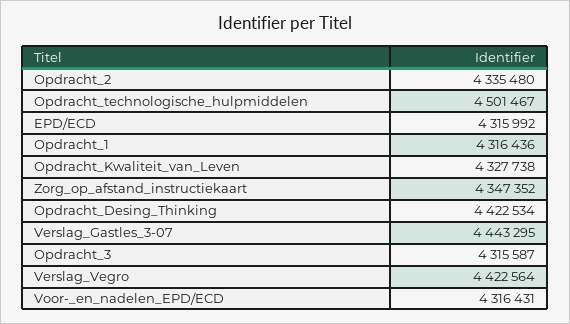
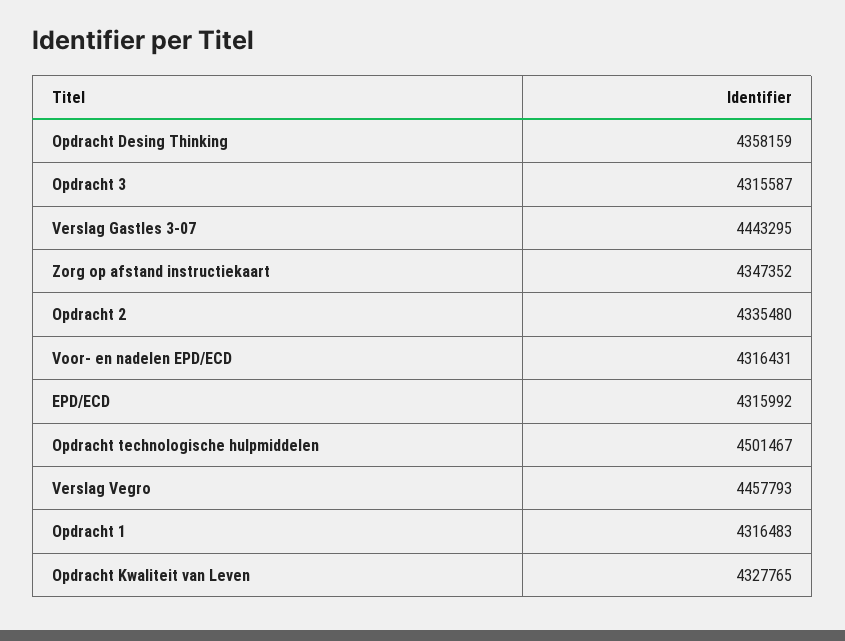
  {
    "Opdracht_2": 4335480,
    "Opdracht_technologische_hulpmiddelen": 4501467,
    "EPD/ECD": 4315992,
-   "Opdracht_1": 4316436,
+   "Opdracht_1": 4316483,
-   "Opdracht_Kwaliteit_van_Leven": 4327738,
+   "Opdracht_Kwaliteit_van_Leven": 4327765,
    "Zorg_op_afstand_instructiekaart": 4347352,
-   "Opdracht_Desing_Thinking": 4422534,
+   "Opdracht_Desing_Thinking": 4358159,
    "Verslag_Gastles_3-07": 4443295,
    "Opdracht_3": 4315587,
-   "Verslag_Vegro": 4422564,
+   "Verslag_Vegro": 4457793,
    "Voor-_en_nadelen_EPD/ECD": 4316431
  }

